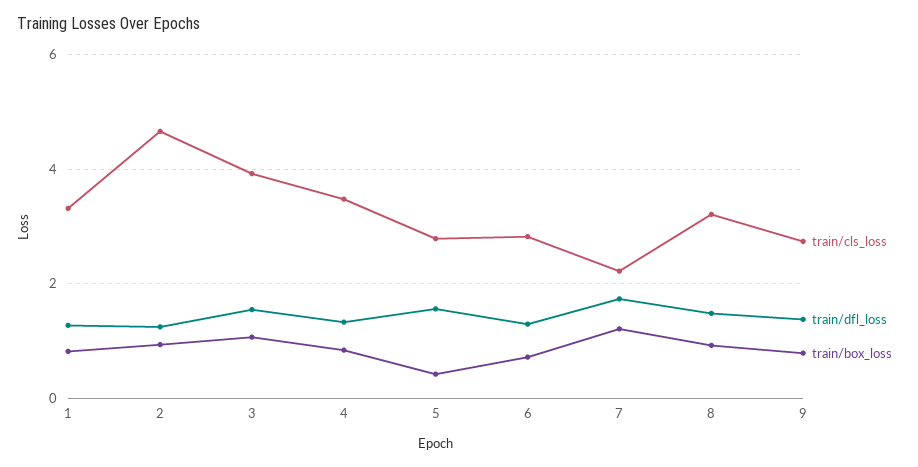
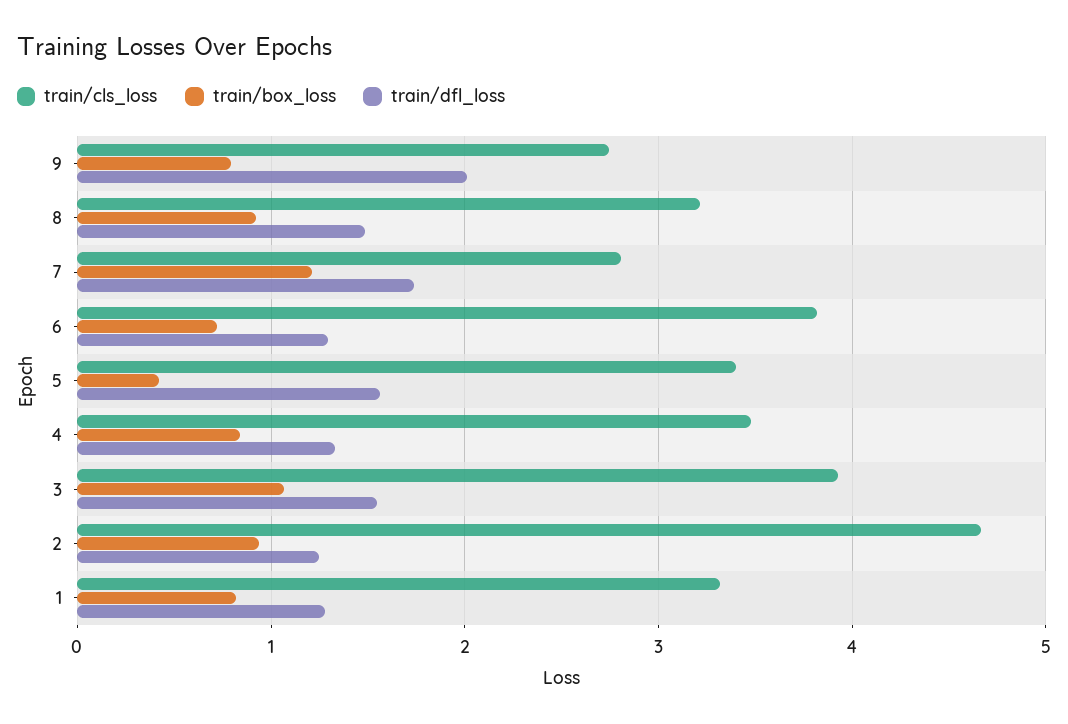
  {
    "train/cls_loss": {
      "1": 3.3,
      "2": 4.7,
      "3": 3.9,
      "4": 3.5,
-     "5": 2.8,
+     "5": 3.4,
-     "6": 2.8,
+     "6": 3.8,
-     "7": 2.2,
+     "7": 2.8,
      "8": 3.2,
      "9": 2.7
    },
    "train/dfl_loss": {
      "1": 1.3,
      "2": 1.2,
      "3": 1.5,
      "4": 1.3,
      "5": 1.6,
      "6": 1.3,
      "7": 1.7,
      "8": 1.5,
-     "9": 1.4
+     "9": 2
    },
    "train/box_loss": {
      "1": 0.8,
      "2": 0.9,
      "3": 1.1,
      "4": 0.8,
      "5": 0.4,
      "6": 0.7,
      "7": 1.2,
      "8": 0.9,
      "9": 0.8
    }
  }

